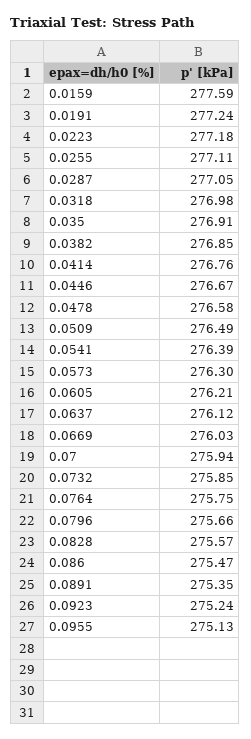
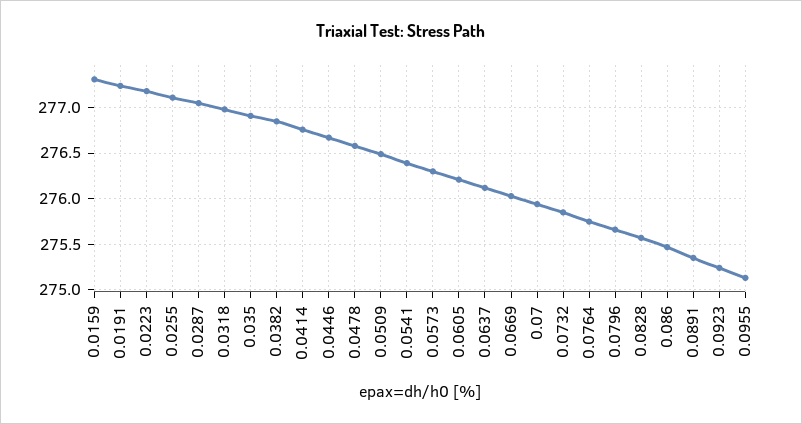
  {
-   "0.0159": 277.59,
+   "0.0159": 277.3,
    "0.0191": 277.24,
    "0.0223": 277.18,
    "0.0255": 277.11,
    "0.0287": 277.05,
    "0.0318": 276.98,
    "0.035": 276.91,
    "0.0382": 276.85,
    "0.0414": 276.76,
    "0.0446": 276.67,
    "0.0478": 276.58,
    "0.0509": 276.49,
    "0.0541": 276.39,
    "0.0573": 276.3,
    "0.0605": 276.21,
    "0.0637": 276.12,
    "0.0669": 276.03,
    "0.07": 275.94,
    "0.0732": 275.85,
    "0.0764": 275.75,
    "0.0796": 275.66,
    "0.0828": 275.57,
    "0.086": 275.47,
    "0.0891": 275.35,
    "0.0923": 275.24,
    "0.0955": 275.13
  }

